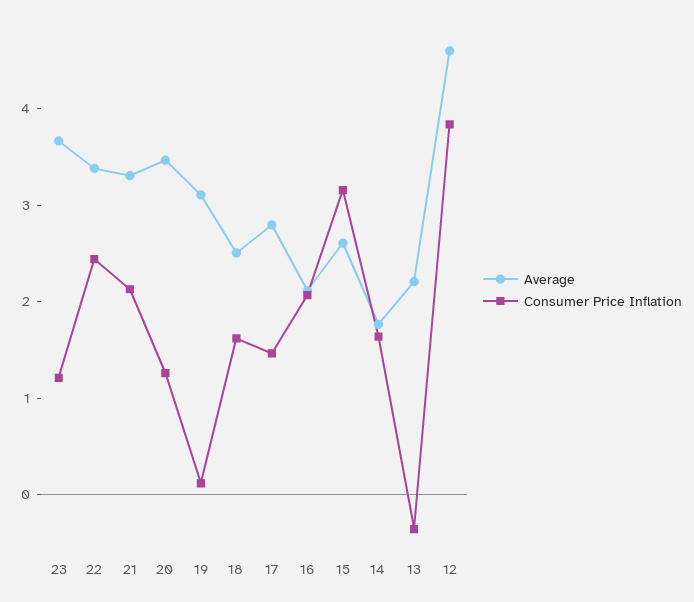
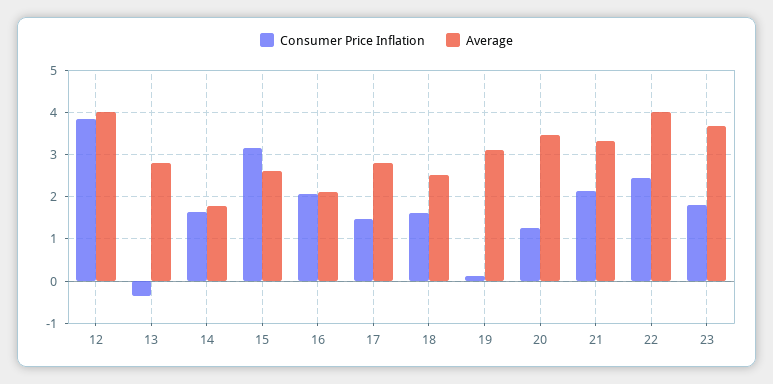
  {
    "Average": {
      "23": 3.6,
-     "22": 3.4,
+     "22": 4,
      "21": 3.4,
      "20": 3.4,
      "19": 3.2,
      "18": 2.6,
      "17": 2.8,
      "16": 2.2,
      "15": 2.6,
      "14": 1.8,
-     "13": 2.2,
+     "13": 2.8,
-     "12": 4.6
+     "12": 4
    },
    "Consumer Price Inflation": {
-     "23": 1.2,
+     "23": 1.8,
      "22": 2.4,
      "21": 2.2,
      "20": 1.2,
      "19": 0.2,
      "18": 1.6,
      "17": 1.4,
      "16": 2,
      "15": 3.2,
      "14": 1.6,
      "13": -0.4,
      "12": 3.8
    }
  }

